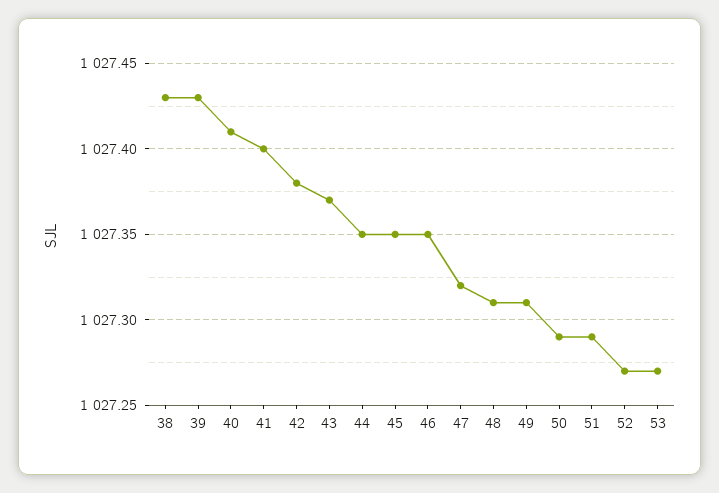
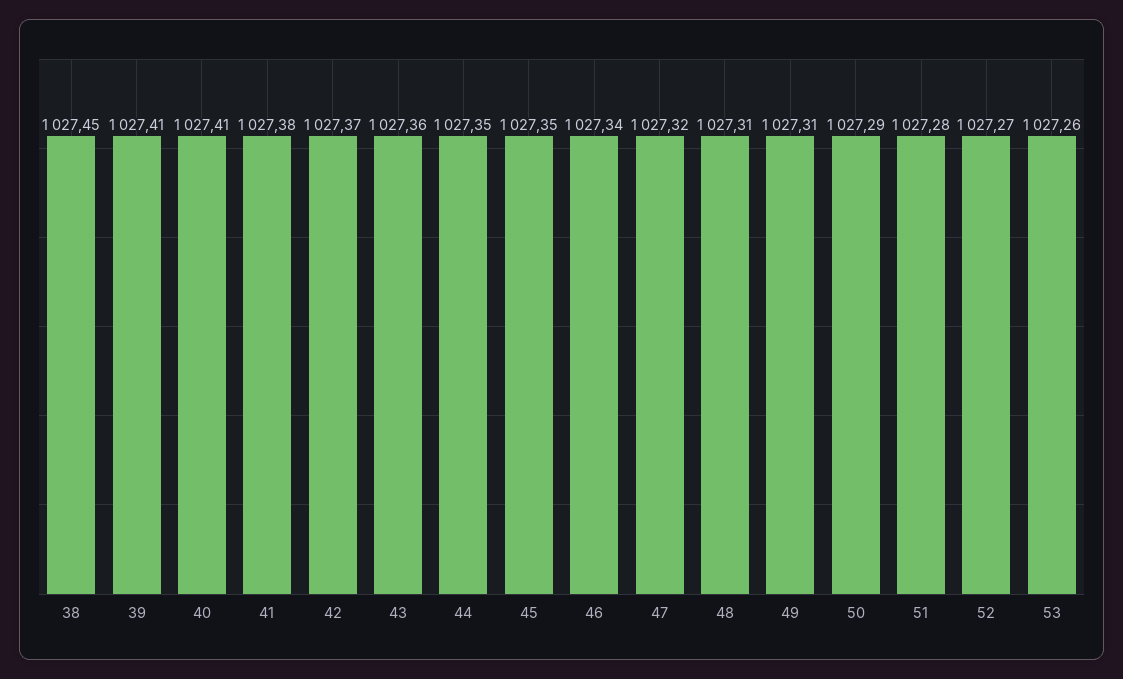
  {
-   "38": 1027.43,
+   "38": 1027.45,
-   "39": 1027.43,
+   "39": 1027.41,
    "40": 1027.41,
-   "41": 1027.4,
+   "41": 1027.38,
-   "42": 1027.38,
+   "42": 1027.37,
-   "43": 1027.37,
+   "43": 1027.36,
    "44": 1027.35,
    "45": 1027.35,
-   "46": 1027.35,
+   "46": 1027.34,
    "47": 1027.32,
    "48": 1027.31,
    "49": 1027.31,
    "50": 1027.29,
-   "51": 1027.29,
+   "51": 1027.28,
    "52": 1027.27,
-   "53": 1027.27
+   "53": 1027.26
  }

